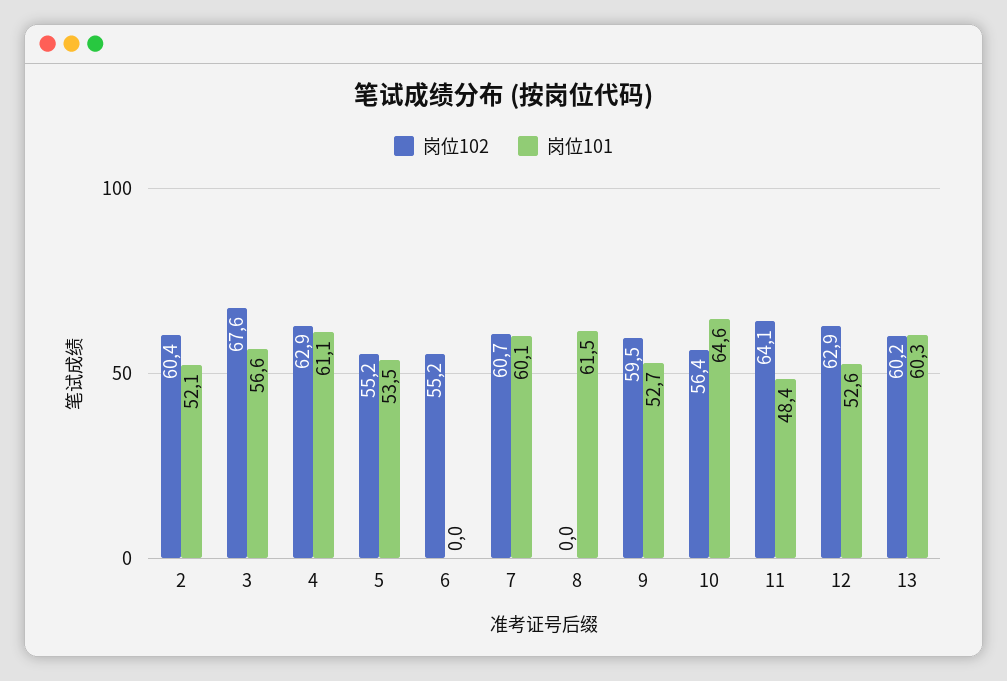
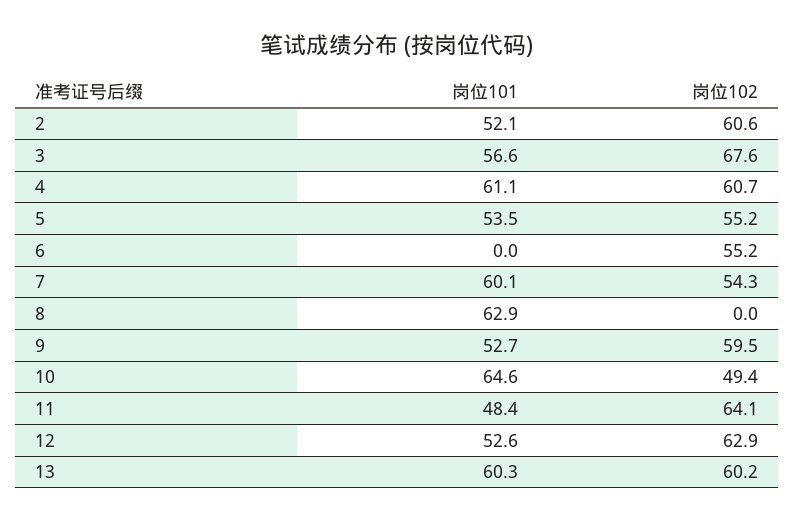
  {
    "岗位102": {
-     "2": 60.4,
+     "2": 60.6,
      "3": 67.6,
-     "4": 62.9,
+     "4": 60.7,
      "5": 55.2,
      "6": 55.2,
-     "7": 60.7,
+     "7": 54.3,
      "8": 0,
      "9": 59.5,
-     "10": 56.4,
+     "10": 49.4,
      "11": 64.1,
      "12": 62.9,
      "13": 60.2
    },
    "岗位101": {
      "2": 52.1,
      "3": 56.6,
      "4": 61.1,
      "5": 53.5,
      "6": 0,
      "7": 60.1,
-     "8": 61.5,
+     "8": 62.9,
      "9": 52.7,
      "10": 64.6,
      "11": 48.4,
      "12": 52.6,
      "13": 60.3
    }
  }

